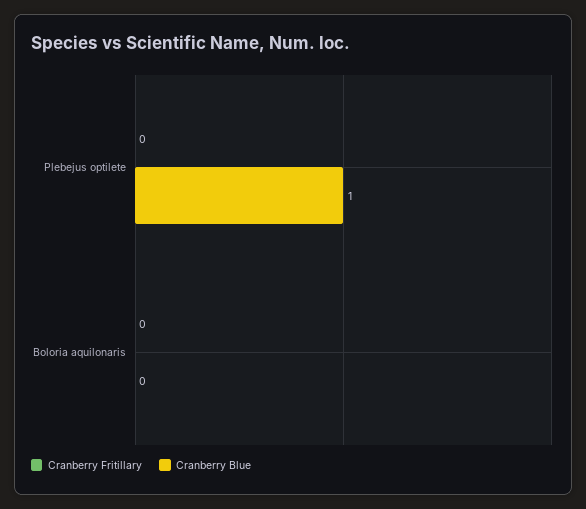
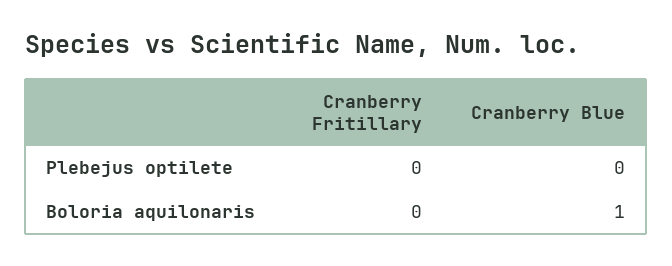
  {
    "Cranberry Fritillary": {
      "Plebejus optilete": 0,
      "Boloria aquilonaris": 0
    },
    "Cranberry Blue": {
-     "Plebejus optilete": 1,
+     "Plebejus optilete": 0,
-     "Boloria aquilonaris": 0
+     "Boloria aquilonaris": 1
    }
  }

